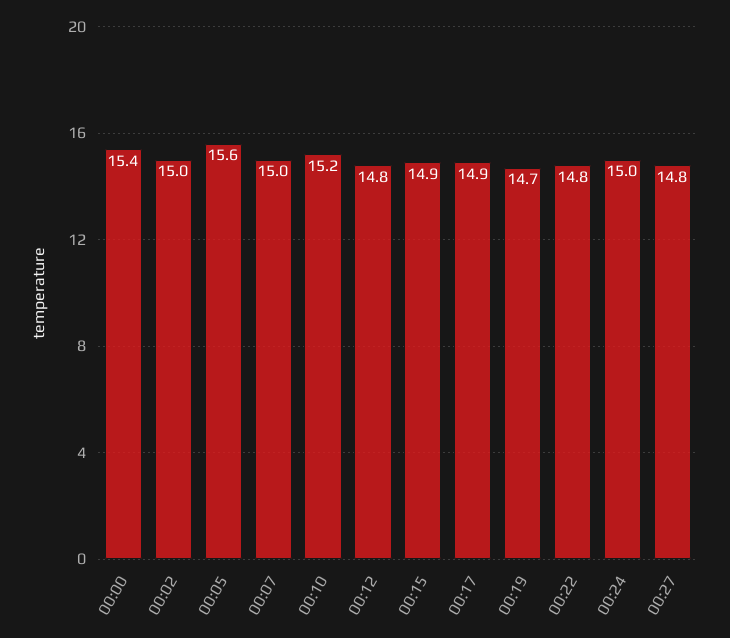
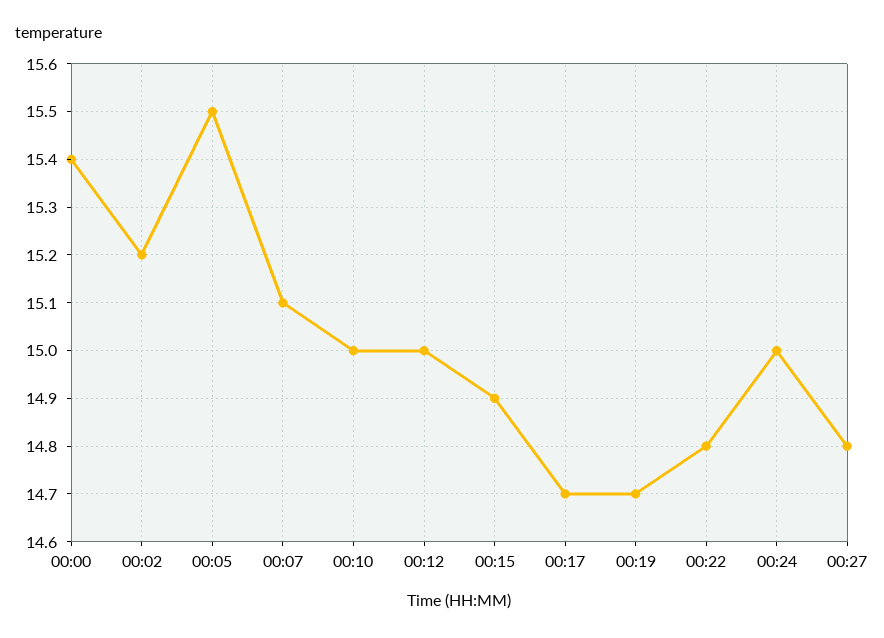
  {
    "00:00": 15.4,
-   "00:02": 15,
+   "00:02": 15.2,
-   "00:05": 15.6,
+   "00:05": 15.5,
-   "00:07": 15,
+   "00:07": 15.1,
-   "00:10": 15.2,
+   "00:10": 15,
-   "00:12": 14.8,
+   "00:12": 15,
    "00:15": 14.9,
-   "00:17": 14.9,
+   "00:17": 14.7,
    "00:19": 14.7,
    "00:22": 14.8,
    "00:24": 15,
    "00:27": 14.8
  }

